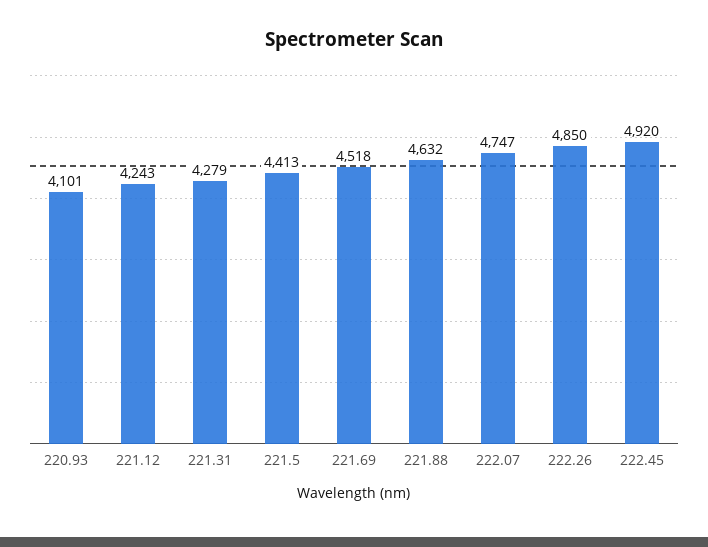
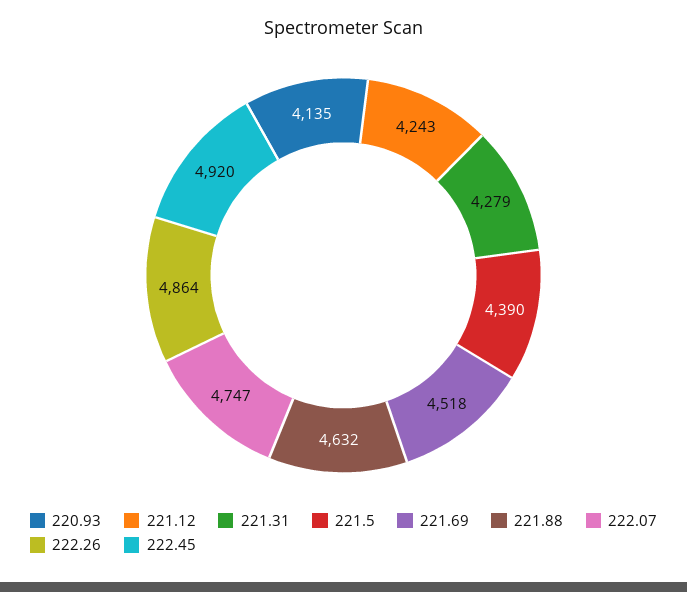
  {
-   "220.93": 4101,
+   "220.93": 4135,
    "221.12": 4243,
    "221.31": 4279,
-   "221.5": 4413,
+   "221.5": 4390,
    "221.69": 4518,
    "221.88": 4632,
    "222.07": 4747,
-   "222.26": 4850,
+   "222.26": 4864,
    "222.45": 4920
  }

